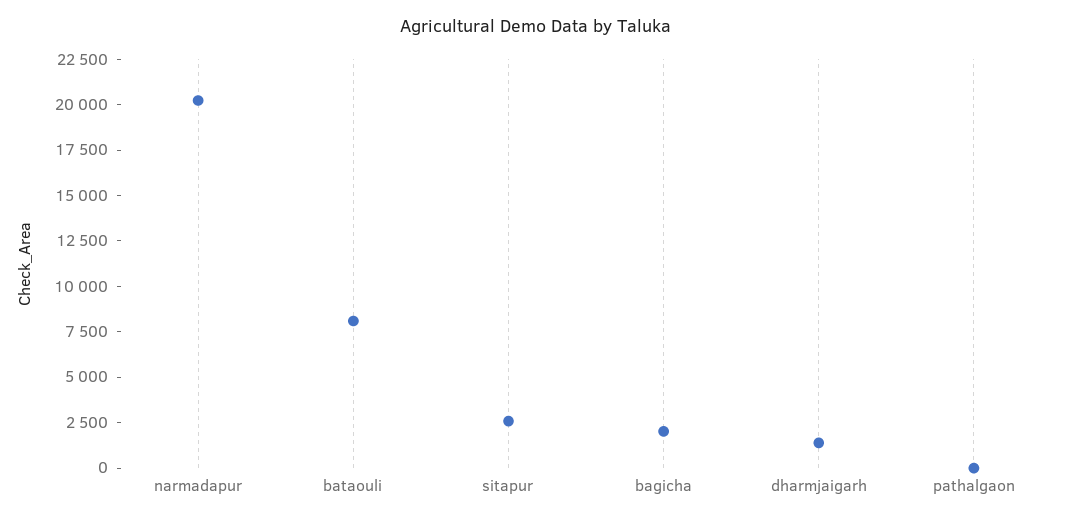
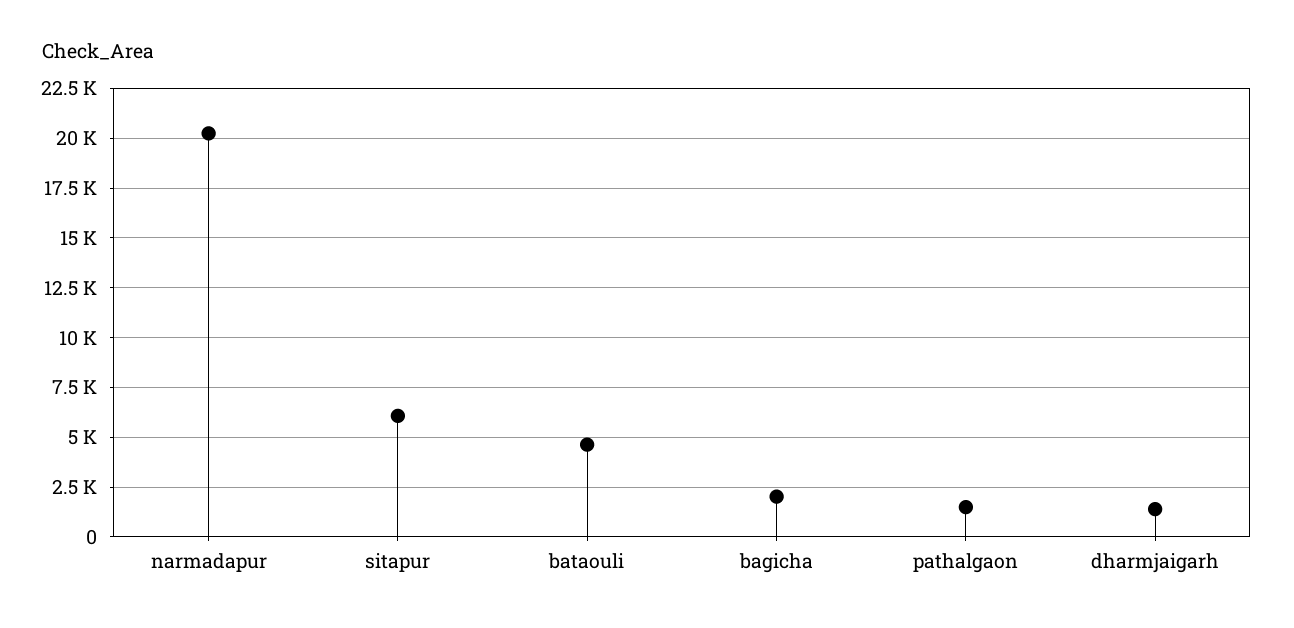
  {
    "narmadapur": 20000,
-   "bataouli": 8000,
+   "bataouli": 4500,
-   "sitapur": 2500,
+   "sitapur": 6000,
    "bagicha": 2000,
    "dharmjaigarh": 1500,
-   "pathalgaon": 0
+   "pathalgaon": 1500
  }

